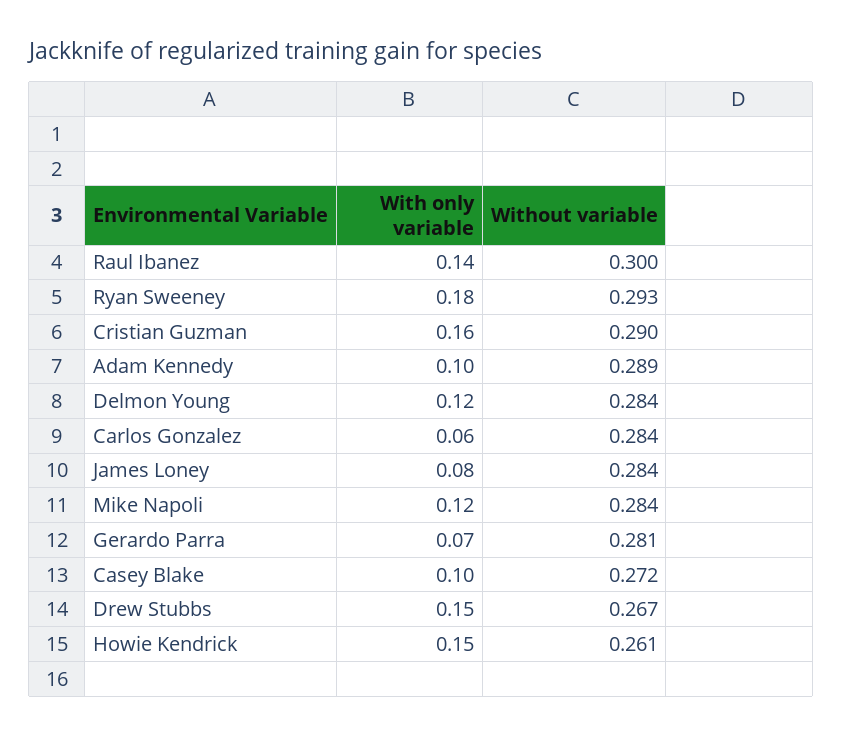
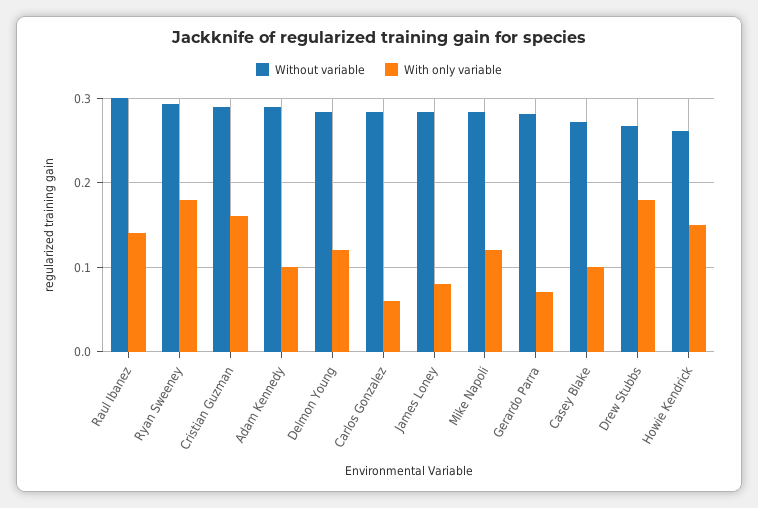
  {
    "With only variable": {
      "Raul Ibanez": 0.14,
      "Ryan Sweeney": 0.18,
      "Cristian Guzman": 0.16,
      "Adam Kennedy": 0.1,
      "Delmon Young": 0.12,
      "Carlos Gonzalez": 0.06,
      "James Loney": 0.08,
      "Mike Napoli": 0.12,
      "Gerardo Parra": 0.07,
      "Casey Blake": 0.1,
-     "Drew Stubbs": 0.15,
+     "Drew Stubbs": 0.18,
      "Howie Kendrick": 0.15
    },
    "Without variable": {
      "Raul Ibanez": 0.3,
      "Ryan Sweeney": 0.293,
      "Cristian Guzman": 0.29,
      "Adam Kennedy": 0.289,
      "Delmon Young": 0.284,
      "Carlos Gonzalez": 0.284,
      "James Loney": 0.284,
      "Mike Napoli": 0.284,
      "Gerardo Parra": 0.281,
      "Casey Blake": 0.272,
      "Drew Stubbs": 0.267,
      "Howie Kendrick": 0.261
    }
  }

